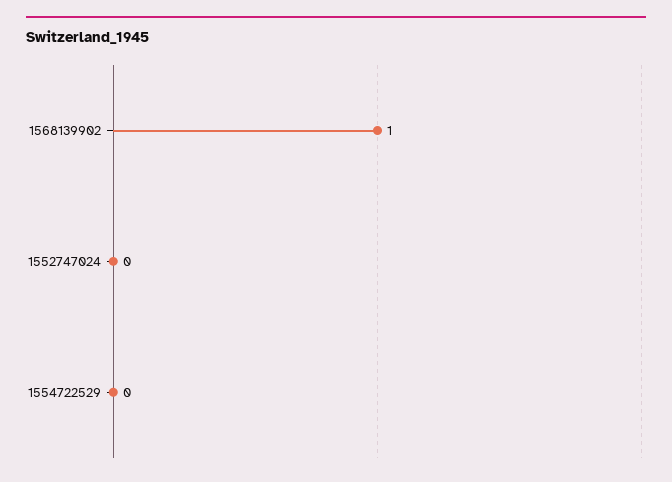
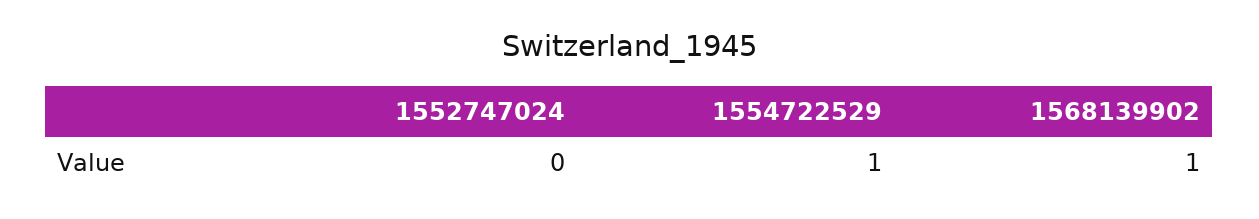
  {
    "1568139902": 1,
    "1552747024": 0,
-   "1554722529": 0
+   "1554722529": 1
  }

